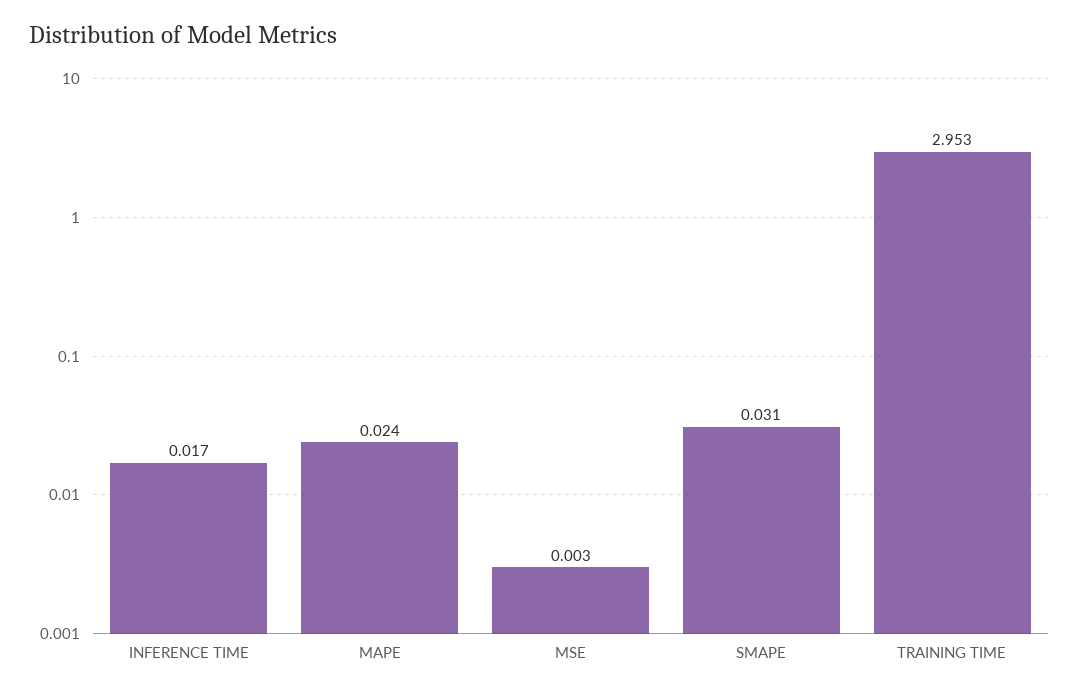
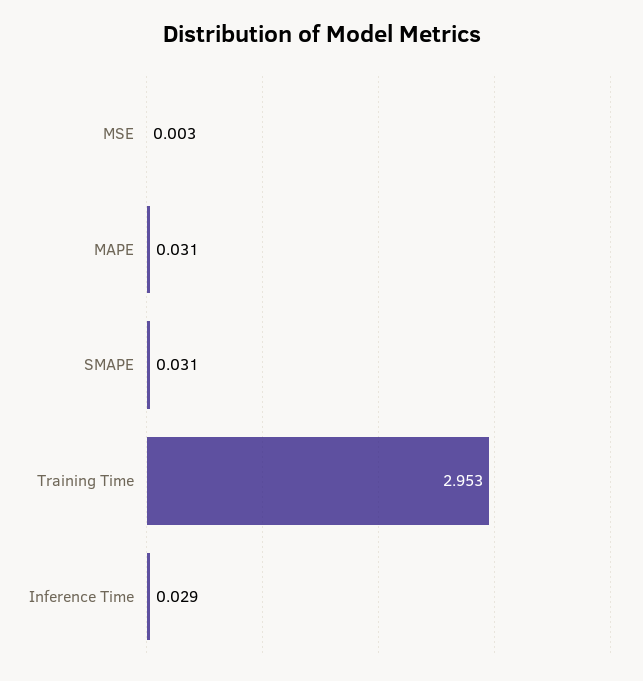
  {
-   "INFERENCE TIME": 0.017,
+   "INFERENCE TIME": 0.029,
-   "MAPE": 0.024,
+   "MAPE": 0.031,
    "MSE": 0.003,
    "SMAPE": 0.031,
    "TRAINING TIME": 2.953
  }

